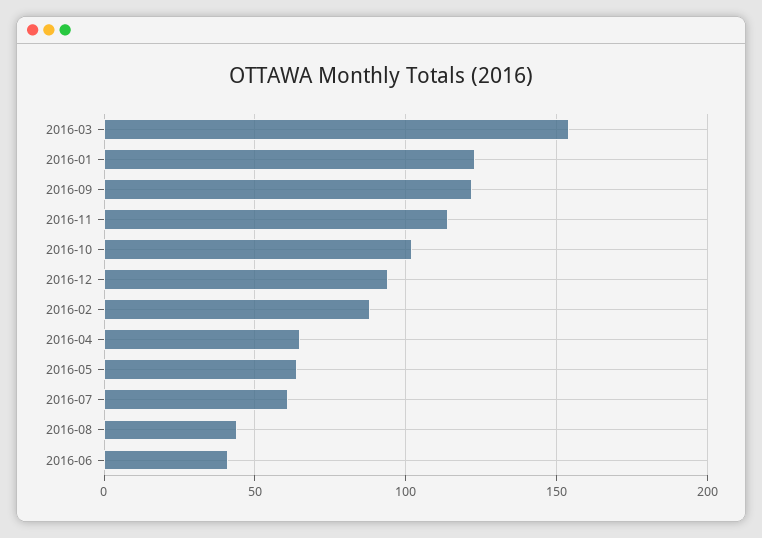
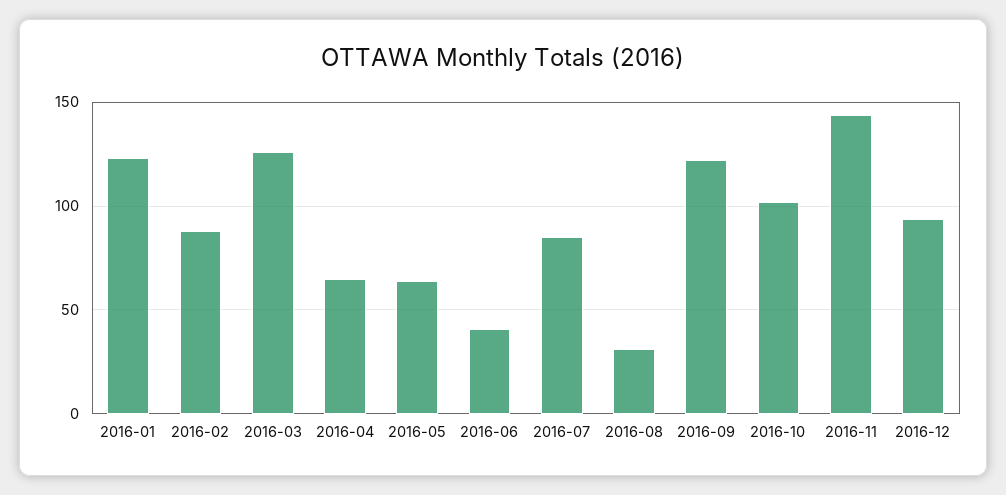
  {
-   "2016-03": 155,
+   "2016-03": 125,
    "2016-01": 125,
    "2016-09": 120,
-   "2016-11": 115,
+   "2016-11": 145,
    "2016-10": 100,
    "2016-12": 95,
    "2016-02": 90,
    "2016-04": 65,
    "2016-05": 65,
-   "2016-07": 60,
+   "2016-07": 85,
-   "2016-08": 45,
+   "2016-08": 30,
    "2016-06": 40
  }

